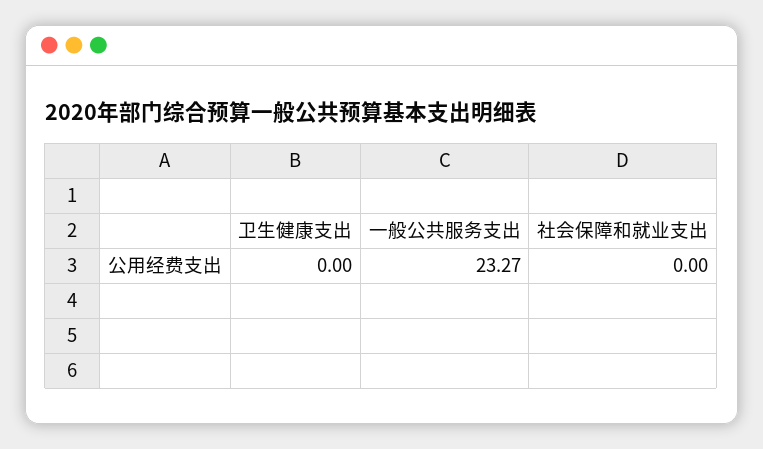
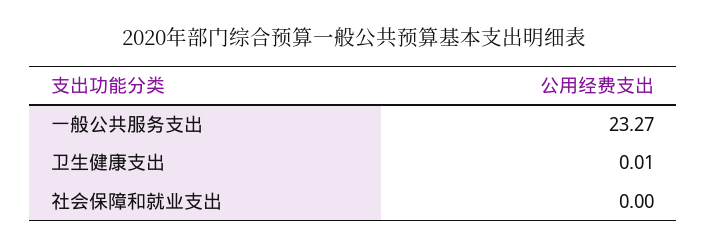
  {
-   "卫生健康支出": 0,
+   "卫生健康支出": 0.01,
    "一般公共服务支出": 23.27,
    "社会保障和就业支出": 0
  }

